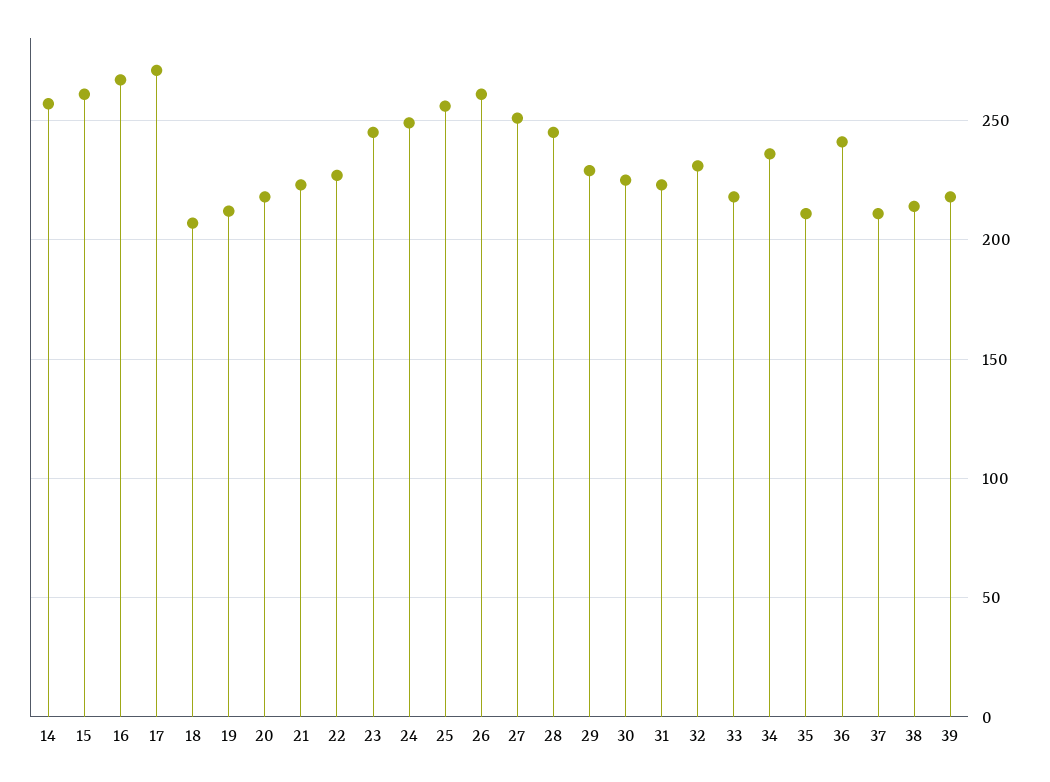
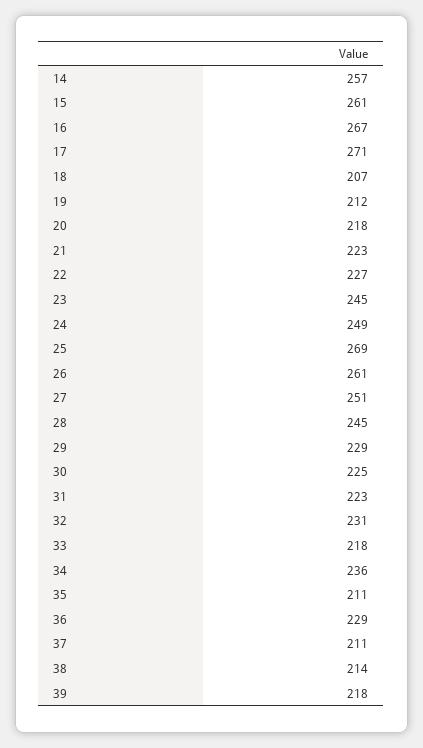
  {
    "14": 257,
    "15": 261,
    "16": 267,
    "17": 271,
    "18": 207,
    "19": 212,
    "20": 218,
    "21": 223,
    "22": 227,
    "23": 245,
    "24": 249,
-   "25": 255,
+   "25": 269,
    "26": 261,
    "27": 251,
    "28": 245,
    "29": 229,
    "30": 225,
    "31": 223,
    "32": 231,
    "33": 218,
    "34": 236,
    "35": 211,
-   "36": 240,
+   "36": 229,
    "37": 211,
    "38": 214,
    "39": 218
  }

